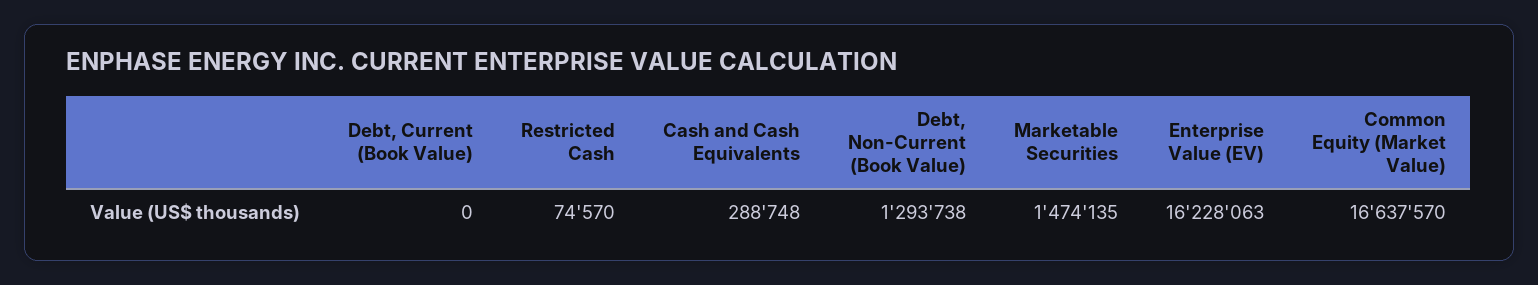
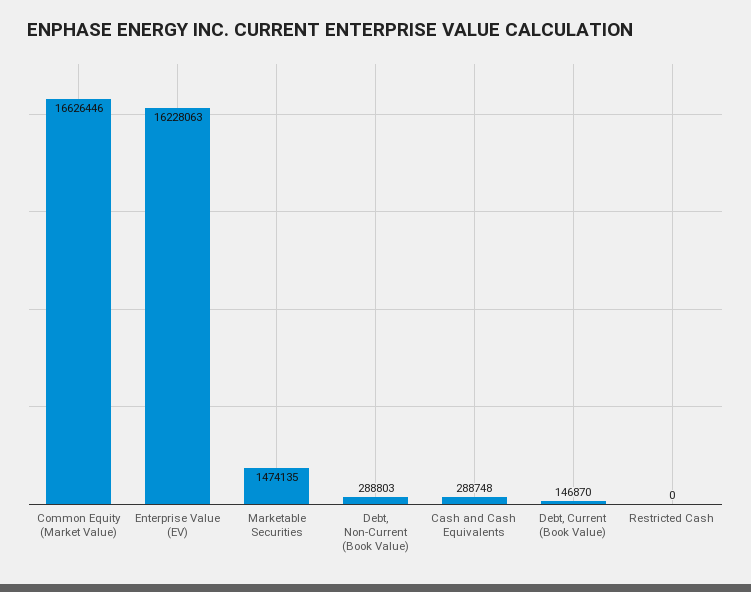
  {
-   "Debt, Current (Book Value)": 0,
+   "Debt, Current (Book Value)": 146870,
-   "Restricted Cash": 74570,
+   "Restricted Cash": 0,
    "Cash and Cash Equivalents": 288748,
-   "Debt, Non-Current (Book Value)": 1293738,
+   "Debt, Non-Current (Book Value)": 288803,
    "Marketable Securities": 1474135,
    "Enterprise Value (EV)": 16228063,
-   "Common Equity (Market Value)": 16637570
+   "Common Equity (Market Value)": 16626446
  }

